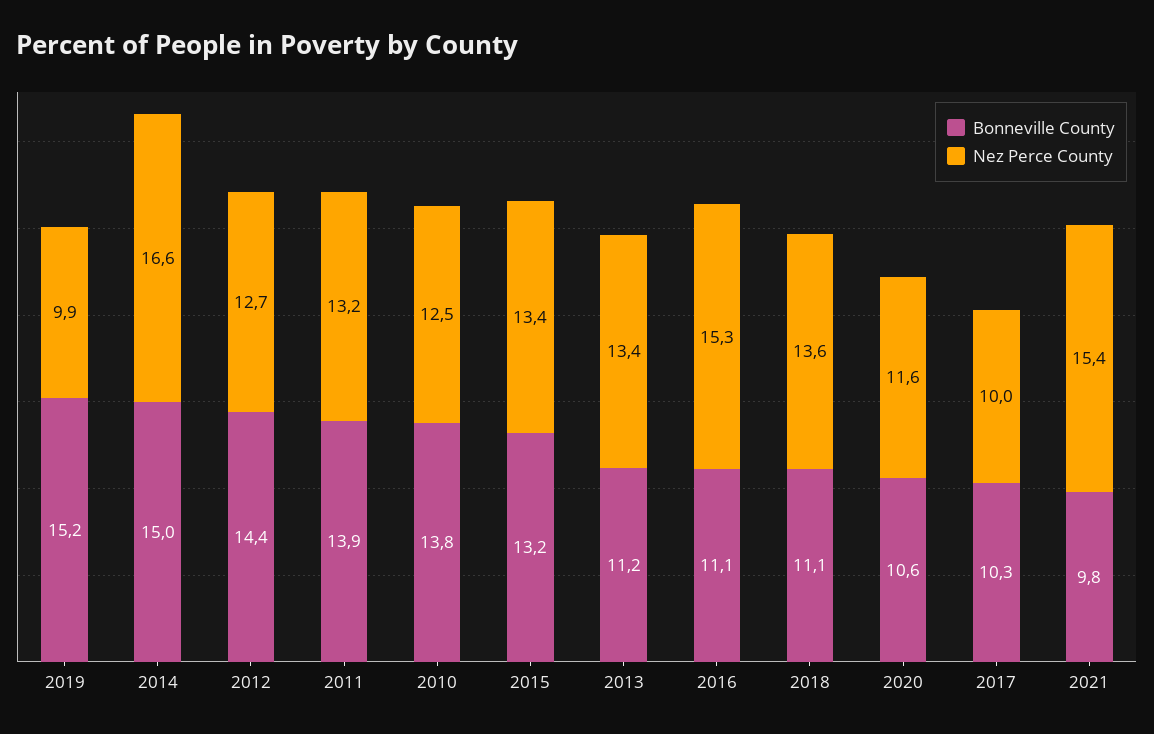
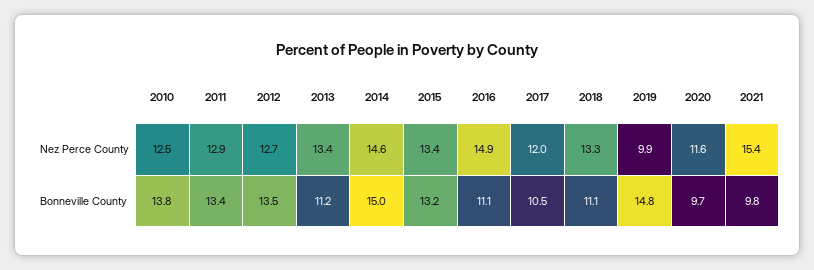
  {
    "Bonneville County": {
-     "2019": 15.2,
+     "2019": 14.8,
      "2014": 15,
-     "2012": 14.4,
+     "2012": 13.5,
-     "2011": 13.9,
+     "2011": 13.4,
      "2010": 13.8,
      "2015": 13.2,
      "2013": 11.2,
      "2016": 11.1,
      "2018": 11.1,
-     "2020": 10.6,
+     "2020": 9.7,
-     "2017": 10.3,
+     "2017": 10.5,
      "2021": 9.8
    },
    "Nez Perce County": {
      "2019": 9.9,
-     "2014": 16.6,
+     "2014": 14.6,
      "2012": 12.7,
-     "2011": 13.2,
+     "2011": 12.9,
      "2010": 12.5,
      "2015": 13.4,
      "2013": 13.4,
-     "2016": 15.3,
+     "2016": 14.9,
-     "2018": 13.6,
+     "2018": 13.3,
      "2020": 11.6,
-     "2017": 10,
+     "2017": 12,
      "2021": 15.4
    }
  }

